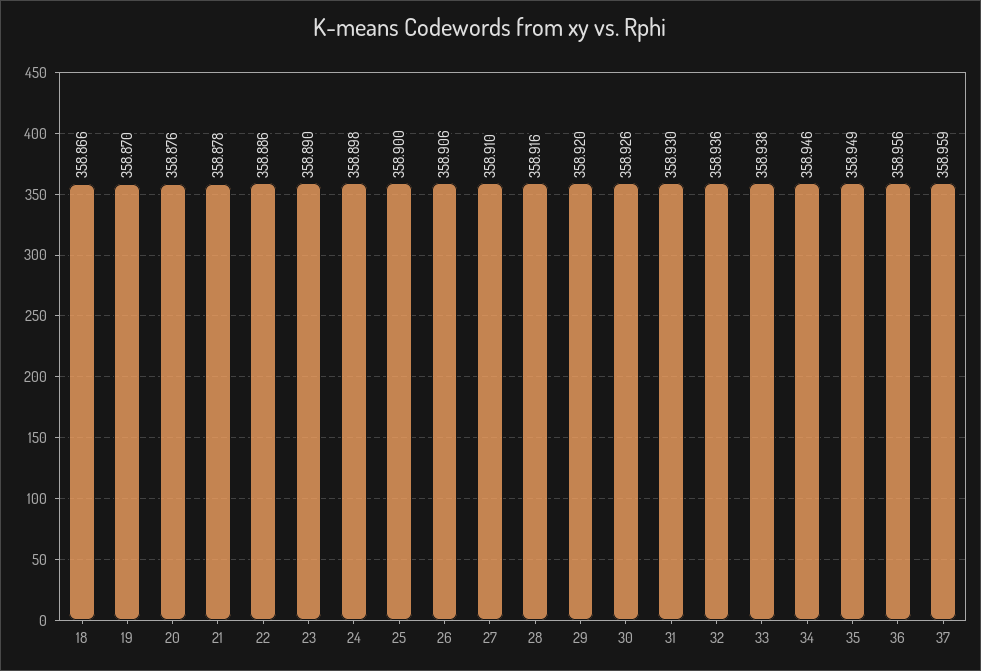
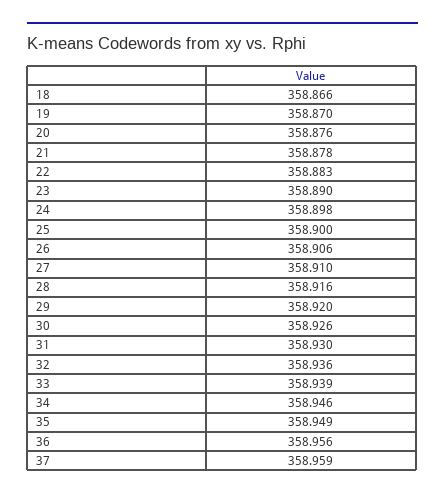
  {
    "18": 358.866,
    "19": 358.87,
    "20": 358.876,
    "21": 358.878,
-   "22": 358.886,
+   "22": 358.883,
    "23": 358.89,
    "24": 358.898,
    "25": 358.9,
    "26": 358.906,
    "27": 358.91,
    "28": 358.916,
    "29": 358.92,
    "30": 358.926,
    "31": 358.93,
    "32": 358.936,
-   "33": 358.938,
+   "33": 358.939,
    "34": 358.946,
    "35": 358.949,
    "36": 358.956,
    "37": 358.959
  }

